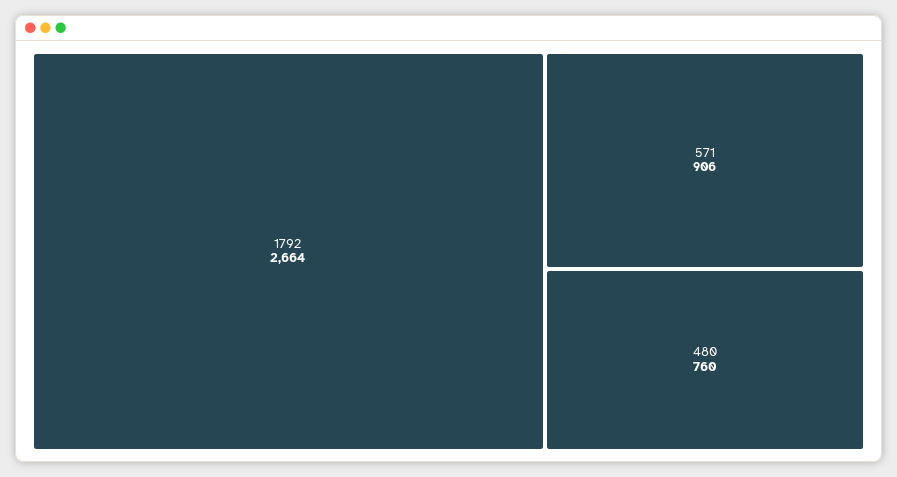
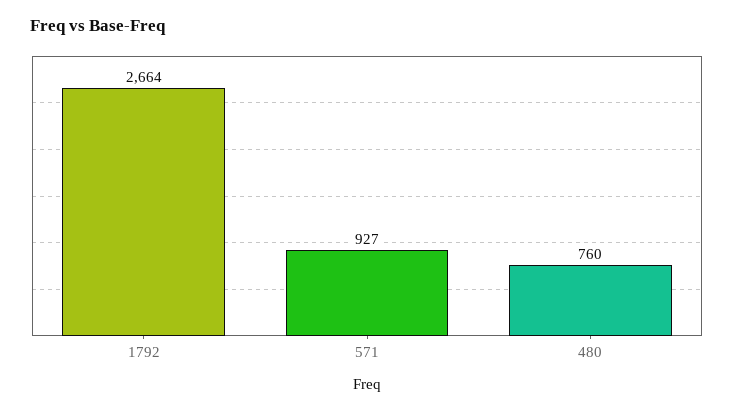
  {
    "1792": 2664,
-   "571": 906,
+   "571": 927,
    "480": 760
  }

